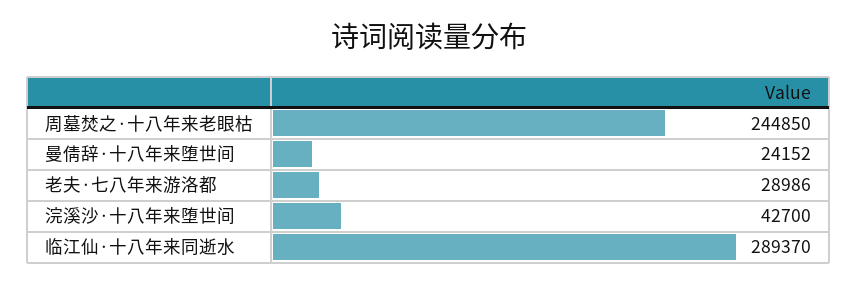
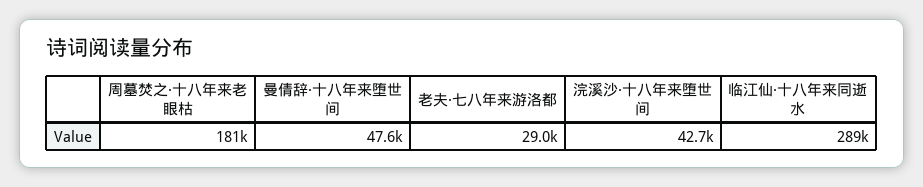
  {
-   "周墓焚之·十八年来老眼枯": 244850,
+   "周墓焚之·十八年来老眼枯": 181000,
-   "曼倩辞·十八年来堕世间": 24152,
+   "曼倩辞·十八年来堕世间": 47600,
    "老夫·七八年来游洛都": 28986,
    "浣溪沙·十八年来堕世间": 42700,
    "临江仙·十八年来同逝水": 289370
  }

